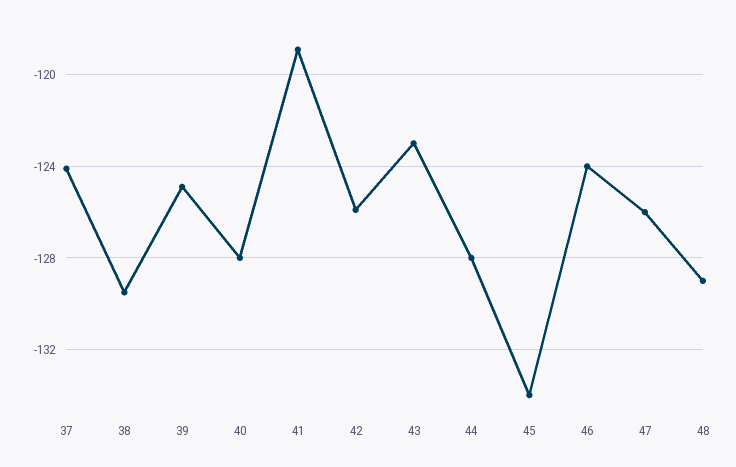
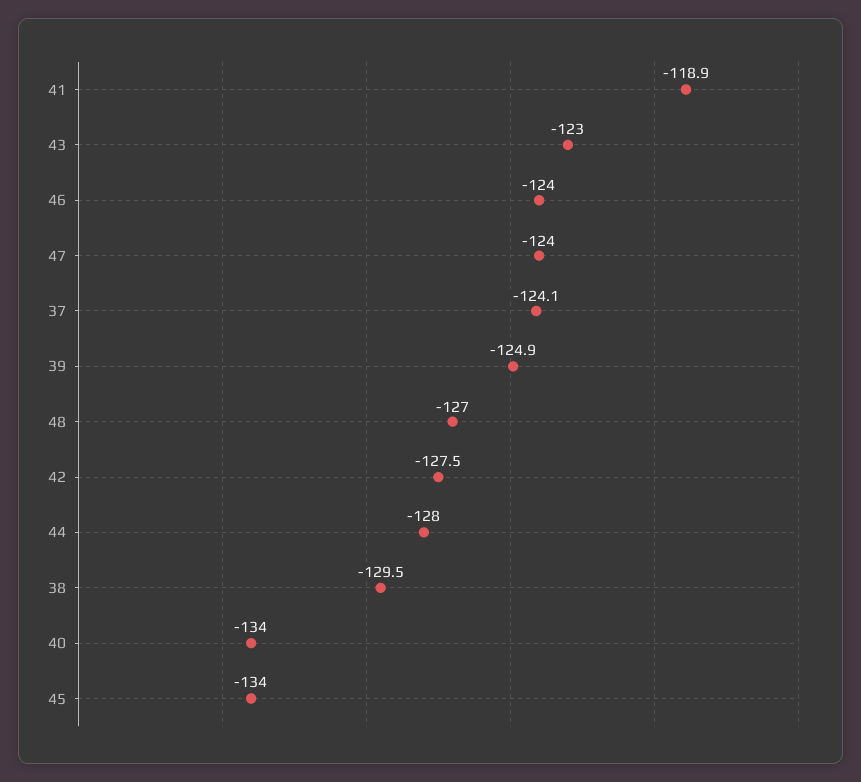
  {
    "37": -124.1,
    "38": -129.5,
    "39": -124.9,
-   "40": -128,
+   "40": -134,
    "41": -118.9,
-   "42": -126,
+   "42": -127.5,
    "43": -123,
    "44": -128,
    "45": -134,
    "46": -124,
-   "47": -126,
+   "47": -124,
-   "48": -129
+   "48": -127
  }

